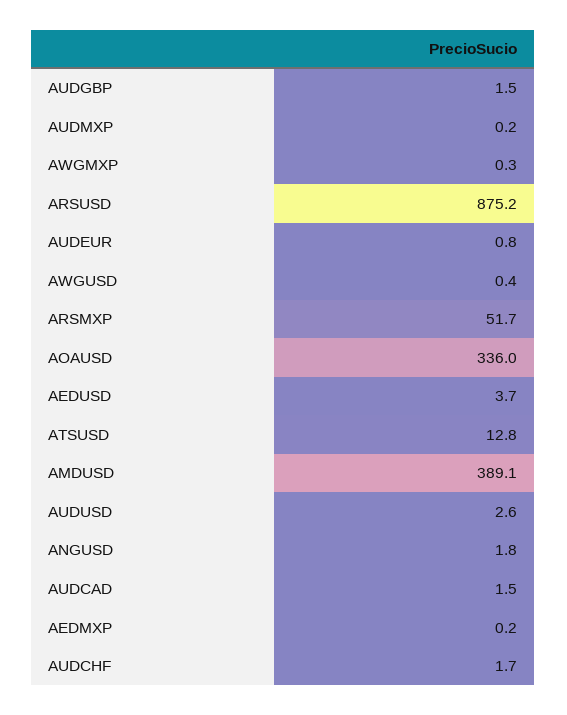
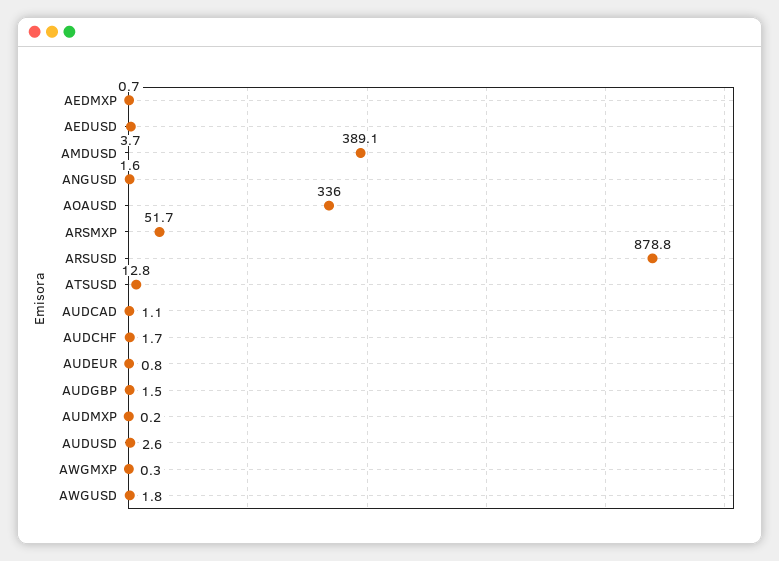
  {
    "AUDGBP": 1.5,
    "AUDMXP": 0.2,
    "AWGMXP": 0.3,
-   "ARSUSD": 875.2,
+   "ARSUSD": 878.8,
    "AUDEUR": 0.8,
-   "AWGUSD": 0.4,
+   "AWGUSD": 1.8,
    "ARSMXP": 51.7,
    "AOAUSD": 336,
    "AEDUSD": 3.7,
    "ATSUSD": 12.8,
    "AMDUSD": 389.1,
    "AUDUSD": 2.6,
-   "ANGUSD": 1.8,
+   "ANGUSD": 1.6,
-   "AUDCAD": 1.5,
+   "AUDCAD": 1.1,
-   "AEDMXP": 0.2,
+   "AEDMXP": 0.7,
    "AUDCHF": 1.7
  }

